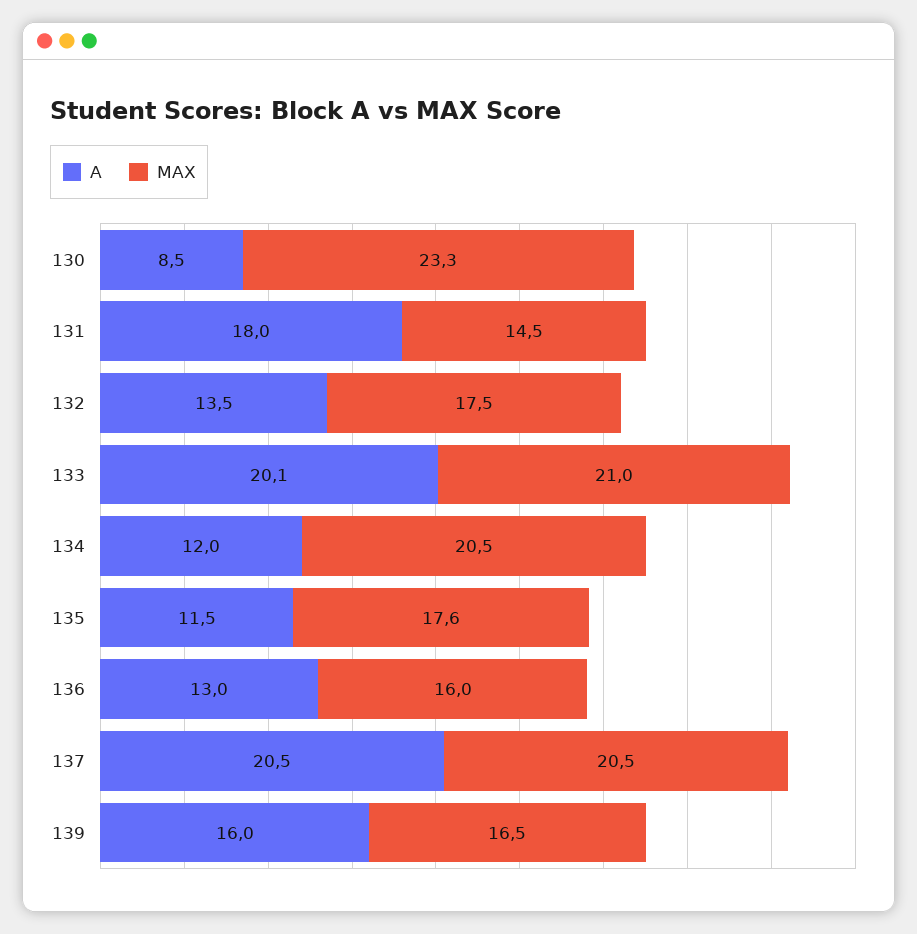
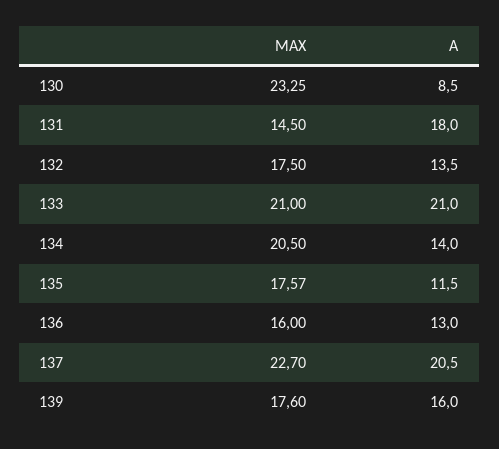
  {
    "A": {
      "130": 8.5,
      "131": 18,
      "132": 13.5,
-     "133": 20.1,
+     "133": 21,
-     "134": 12,
+     "134": 14,
      "135": 11.5,
      "136": 13,
      "137": 20.5,
      "139": 16
    },
    "MAX": {
      "130": 23.25,
      "131": 14.5,
      "132": 17.5,
      "133": 21,
      "134": 20.5,
      "135": 17.57,
      "136": 16,
-     "137": 20.5,
+     "137": 22.7,
-     "139": 16.5
+     "139": 17.6
    }
  }

